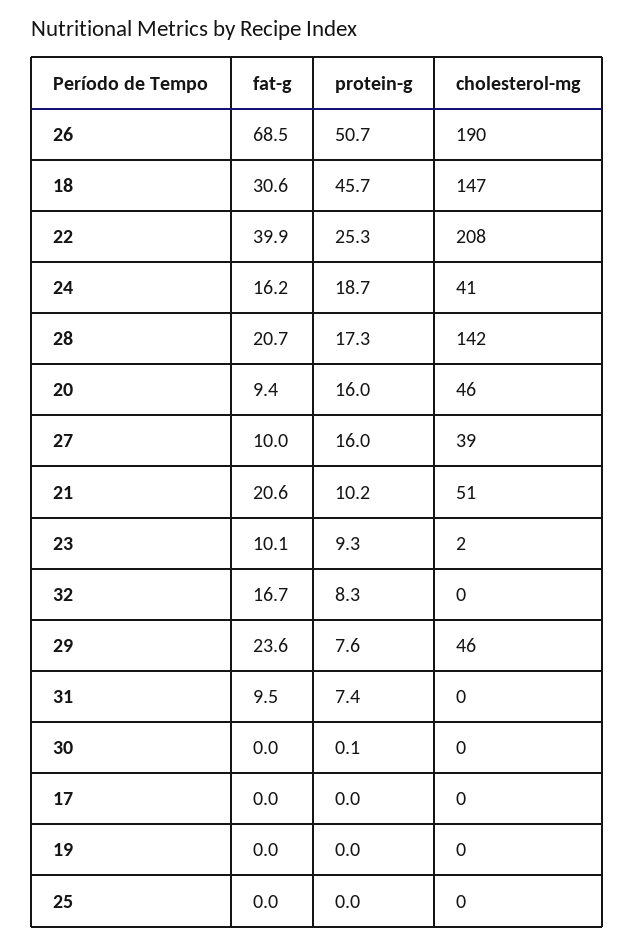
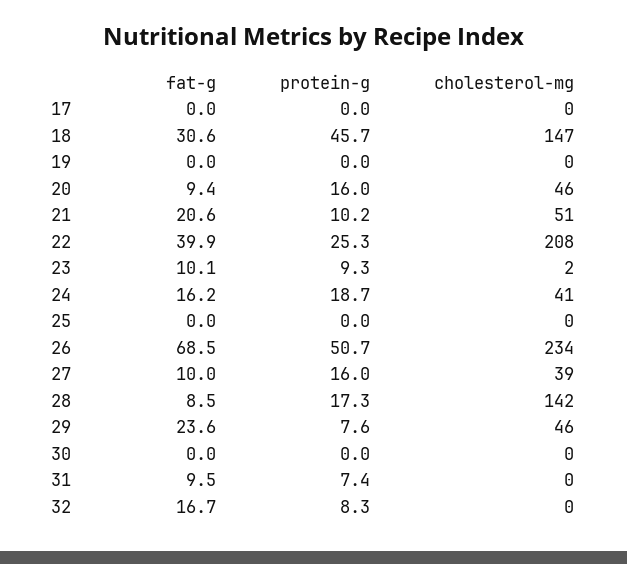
  {
    "fat-g": {
      "26": 68.5,
      "18": 30.6,
      "22": 39.9,
      "24": 16.2,
-     "28": 20.7,
+     "28": 8.5,
      "20": 9.4,
      "27": 10,
      "21": 20.6,
      "23": 10.1,
      "32": 16.7,
      "29": 23.6,
      "31": 9.5,
      "30": 0,
      "17": 0,
      "19": 0,
      "25": 0
    },
    "protein-g": {
      "26": 50.7,
      "18": 45.7,
      "22": 25.3,
      "24": 18.7,
      "28": 17.3,
      "20": 16,
      "27": 16,
      "21": 10.2,
      "23": 9.3,
      "32": 8.3,
      "29": 7.6,
      "31": 7.4,
-     "30": 0.1,
+     "30": 0,
      "17": 0,
      "19": 0,
      "25": 0
    },
    "cholesterol-mg": {
-     "26": 190,
+     "26": 234,
      "18": 147,
      "22": 208,
      "24": 41,
      "28": 142,
      "20": 46,
      "27": 39,
      "21": 51,
      "23": 2,
      "32": 0,
      "29": 46,
      "31": 0,
      "30": 0,
      "17": 0,
      "19": 0,
      "25": 0
    }
  }

